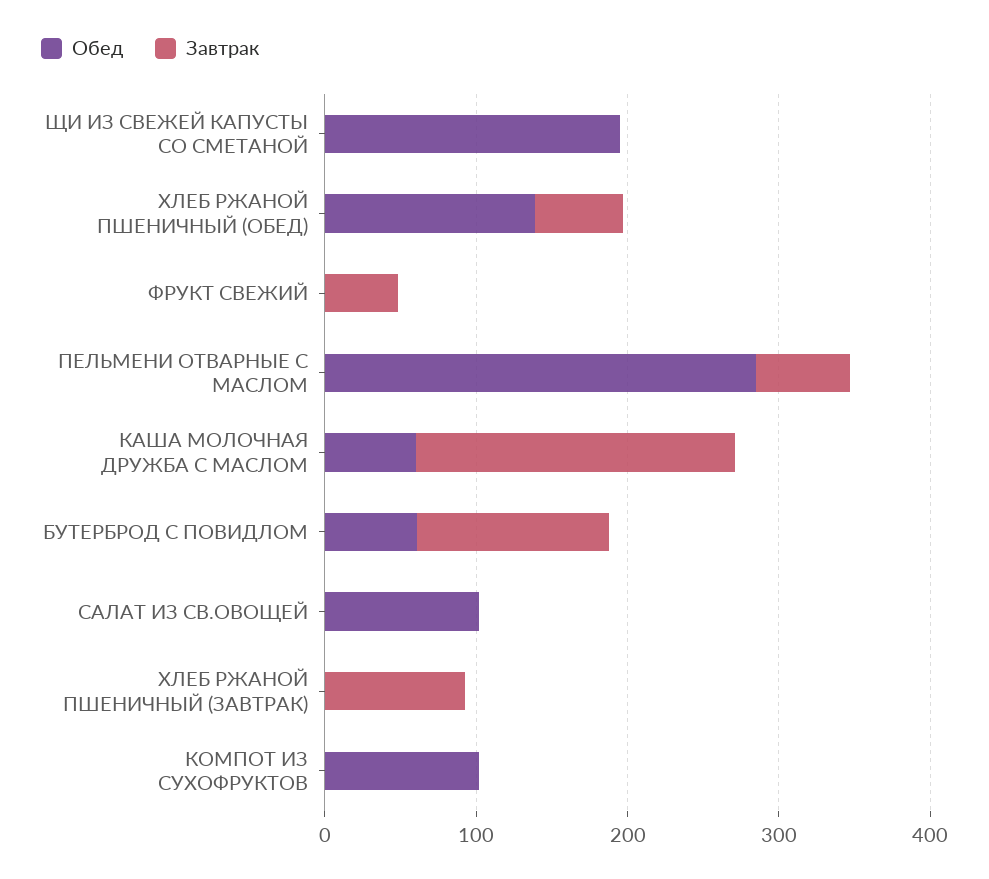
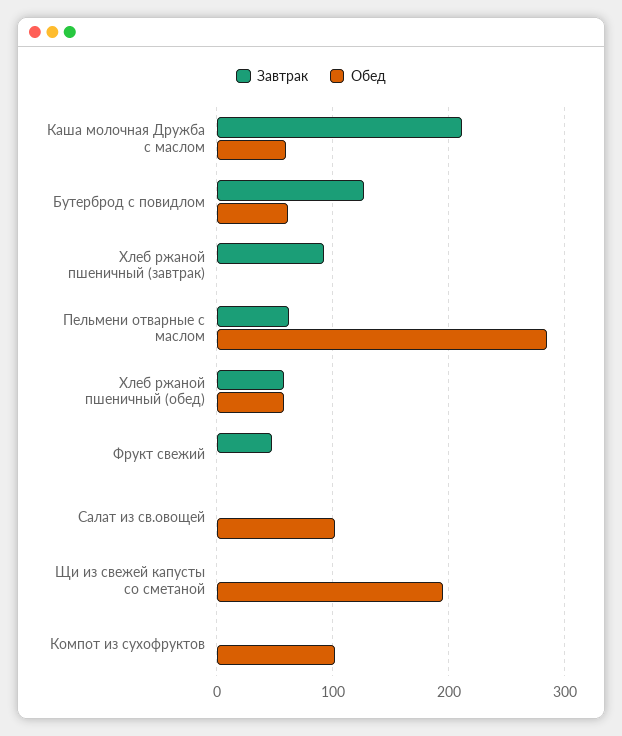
  {
    "Обед": {
      "ЩИ ИЗ СВЕЖЕЙ КАПУСТЫ СО СМЕТАНОЙ": 200,
-     "ХЛЕБ РЖАНОЙ ПШЕНИЧНЫЙ (ОБЕД)": 140,
+     "ХЛЕБ РЖАНОЙ ПШЕНИЧНЫЙ (ОБЕД)": 60,
      "ФРУКТ СВЕЖИЙ": 0,
      "ПЕЛЬМЕНИ ОТВАРНЫЕ С МАСЛОМ": 290,
      "КАША МОЛОЧНАЯ ДРУЖБА С МАСЛОМ": 60,
      "БУТЕРБРОД С ПОВИДЛОМ": 60,
      "САЛАТ ИЗ СВ.ОВОЩЕЙ": 100,
      "ХЛЕБ РЖАНОЙ ПШЕНИЧНЫЙ (ЗАВТРАК)": 0,
      "КОМПОТ ИЗ СУХОФРУКТОВ": 100
    },
    "Завтрак": {
      "ЩИ ИЗ СВЕЖЕЙ КАПУСТЫ СО СМЕТАНОЙ": 0,
      "ХЛЕБ РЖАНОЙ ПШЕНИЧНЫЙ (ОБЕД)": 60,
      "ФРУКТ СВЕЖИЙ": 50,
      "ПЕЛЬМЕНИ ОТВАРНЫЕ С МАСЛОМ": 60,
      "КАША МОЛОЧНАЯ ДРУЖБА С МАСЛОМ": 210,
      "БУТЕРБРОД С ПОВИДЛОМ": 130,
      "САЛАТ ИЗ СВ.ОВОЩЕЙ": 0,
      "ХЛЕБ РЖАНОЙ ПШЕНИЧНЫЙ (ЗАВТРАК)": 90,
      "КОМПОТ ИЗ СУХОФРУКТОВ": 0
    }
  }

